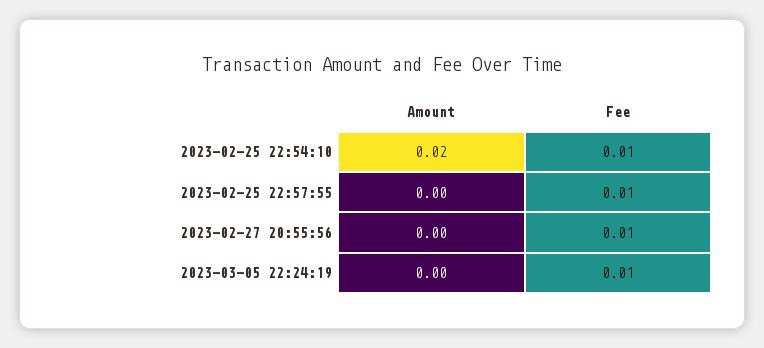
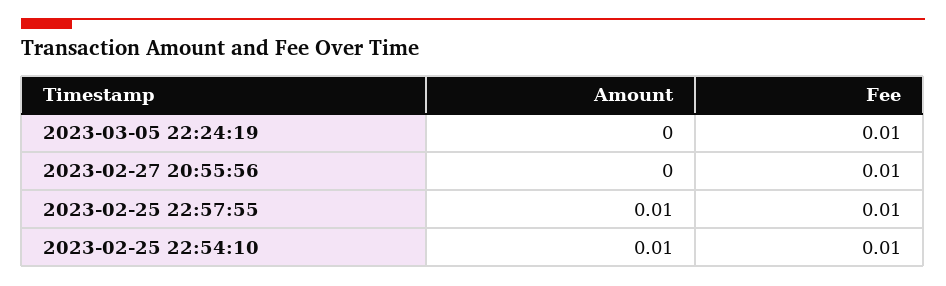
  {
    "Amount": {
-     "2023-02-25 22:54:10": 0.02,
+     "2023-02-25 22:54:10": 0.01,
-     "2023-02-25 22:57:55": 0,
+     "2023-02-25 22:57:55": 0.01,
      "2023-02-27 20:55:56": 0,
      "2023-03-05 22:24:19": 0
    },
    "Fee": {
      "2023-02-25 22:54:10": 0.01,
      "2023-02-25 22:57:55": 0.01,
      "2023-02-27 20:55:56": 0.01,
      "2023-03-05 22:24:19": 0.01
    }
  }

